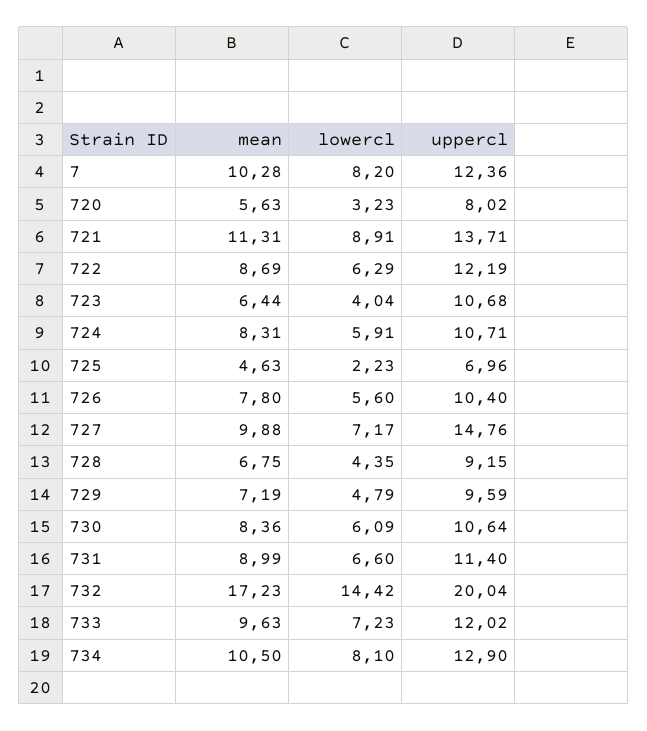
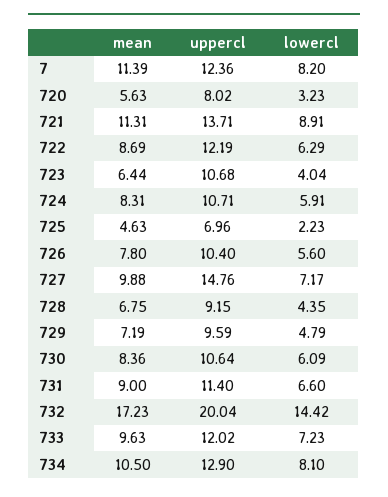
  {
    "mean": {
-     "7": 10.28,
+     "7": 11.39,
      "720": 5.63,
      "721": 11.31,
      "722": 8.69,
      "723": 6.44,
      "724": 8.31,
      "725": 4.63,
      "726": 7.8,
      "727": 9.88,
      "728": 6.75,
      "729": 7.19,
      "730": 8.36,
-     "731": 8.99,
+     "731": 9,
      "732": 17.23,
      "733": 9.63,
      "734": 10.5
    },
    "lowercl": {
      "7": 8.2,
      "720": 3.23,
      "721": 8.91,
      "722": 6.29,
      "723": 4.04,
      "724": 5.91,
      "725": 2.23,
      "726": 5.6,
      "727": 7.17,
      "728": 4.35,
      "729": 4.79,
      "730": 6.09,
      "731": 6.6,
      "732": 14.42,
      "733": 7.23,
      "734": 8.1
    },
    "uppercl": {
      "7": 12.36,
      "720": 8.02,
      "721": 13.71,
      "722": 12.19,
      "723": 10.68,
      "724": 10.71,
      "725": 6.96,
      "726": 10.4,
      "727": 14.76,
      "728": 9.15,
      "729": 9.59,
      "730": 10.64,
      "731": 11.4,
      "732": 20.04,
      "733": 12.02,
      "734": 12.9
    }
  }

